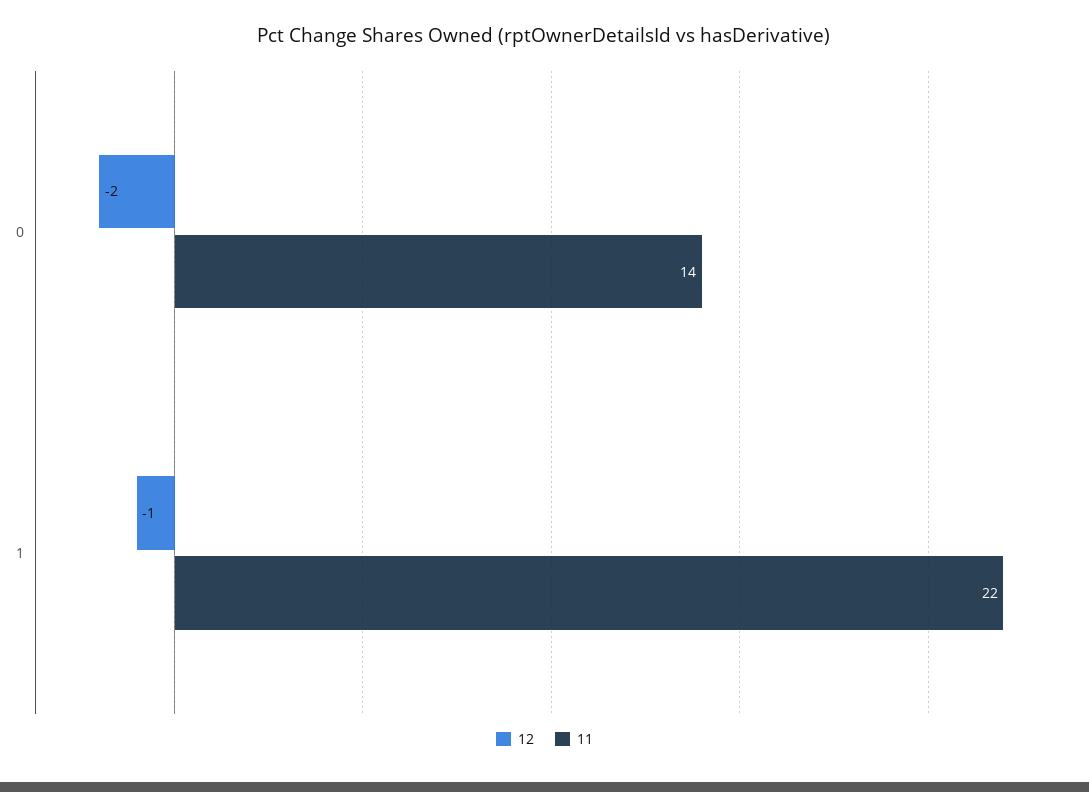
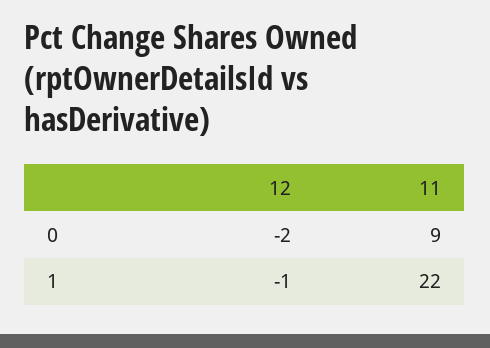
  {
    "12": {
      "0": -2,
      "1": -1
    },
    "11": {
-     "0": 14,
+     "0": 9,
      "1": 22
    }
  }

